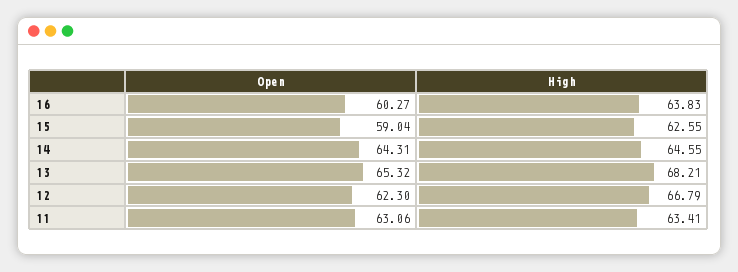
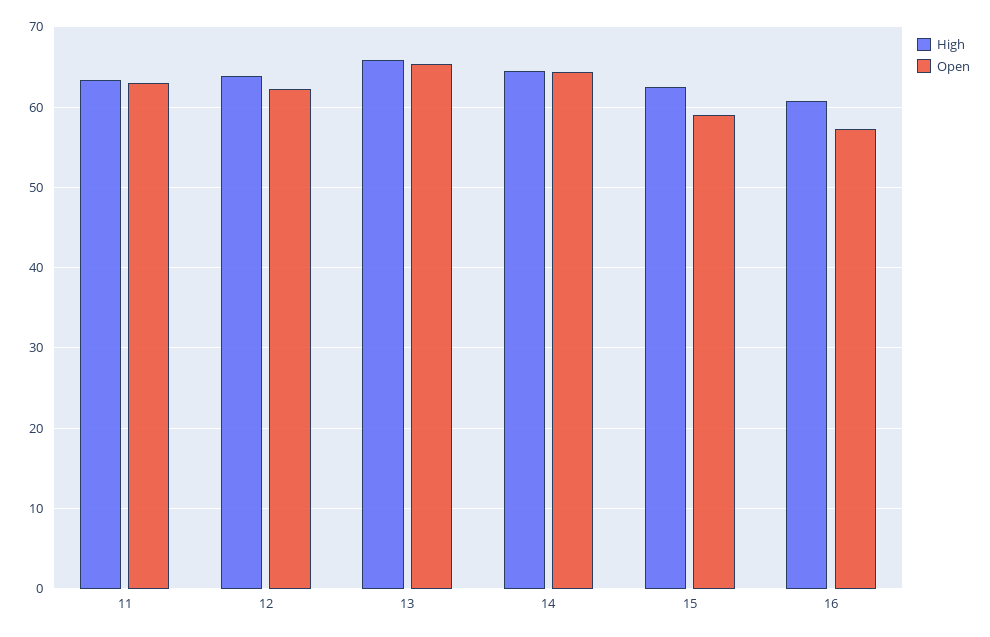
  {
    "Open": {
-     "16": 60.27,
+     "16": 57,
      "15": 59.04,
      "14": 64.31,
      "13": 65.32,
      "12": 62.3,
      "11": 63.06
    },
    "High": {
-     "16": 63.83,
+     "16": 61,
      "15": 62.55,
      "14": 64.55,
-     "13": 68.21,
+     "13": 66,
-     "12": 66.79,
+     "12": 64,
      "11": 63.41
    }
  }

